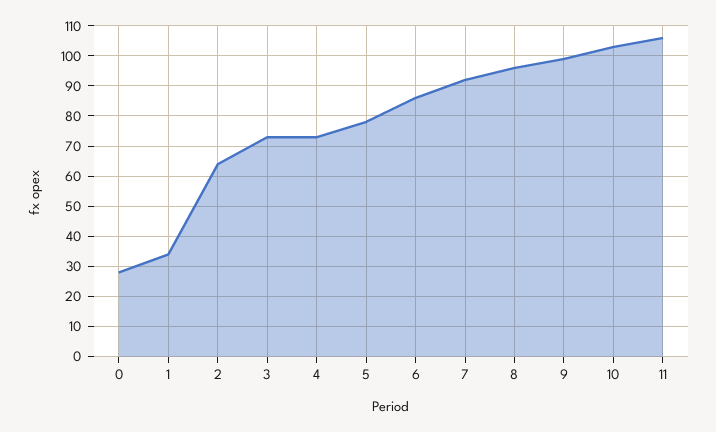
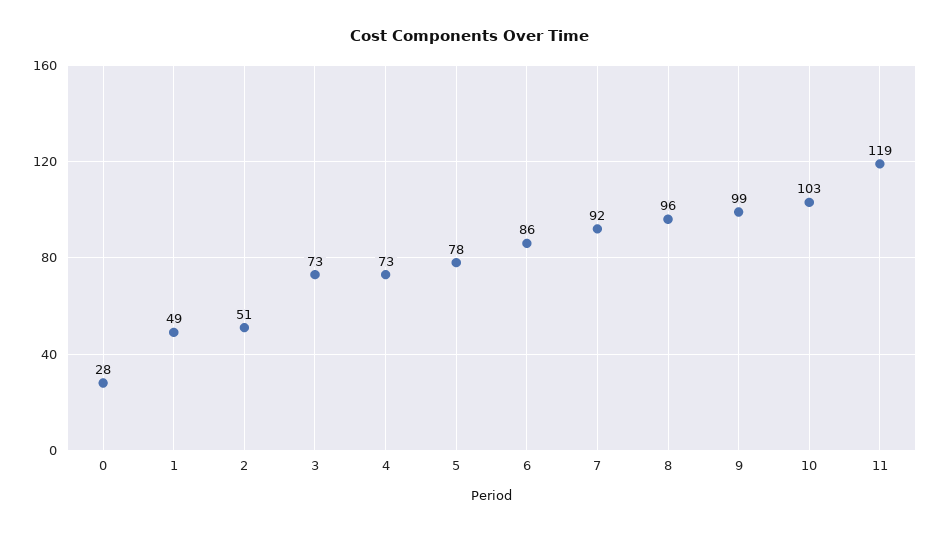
  {
    "0": 28,
-   "1": 35,
+   "1": 49,
-   "2": 65,
+   "2": 51,
    "3": 73,
    "4": 73,
    "5": 78,
    "6": 86,
    "7": 92,
    "8": 96,
    "9": 99,
    "10": 103,
-   "11": 105
+   "11": 119
  }

